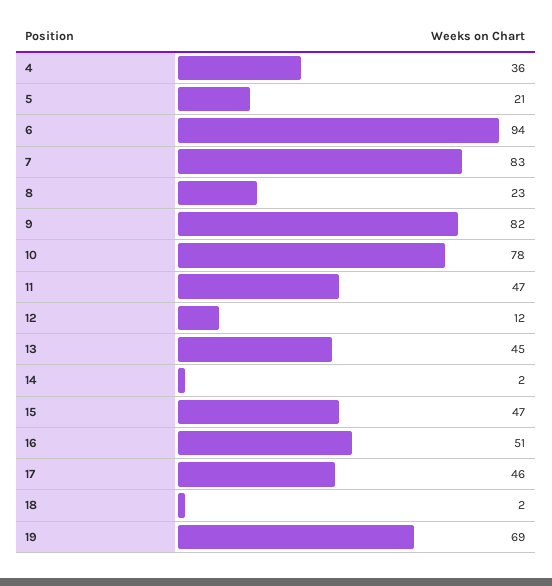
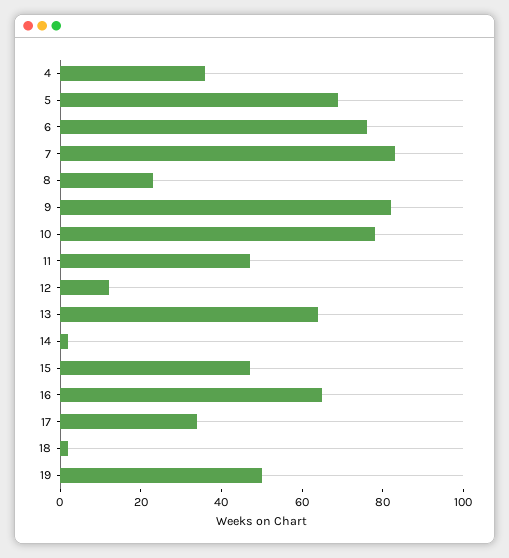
  {
    "4": 36,
-   "5": 21,
+   "5": 70,
-   "6": 94,
+   "6": 75,
    "7": 83,
    "8": 23,
    "9": 82,
    "10": 78,
    "11": 47,
    "12": 12,
-   "13": 45,
+   "13": 65,
    "14": 2,
    "15": 47,
-   "16": 51,
+   "16": 65,
-   "17": 46,
+   "17": 35,
    "18": 2,
-   "19": 69
+   "19": 50
  }

